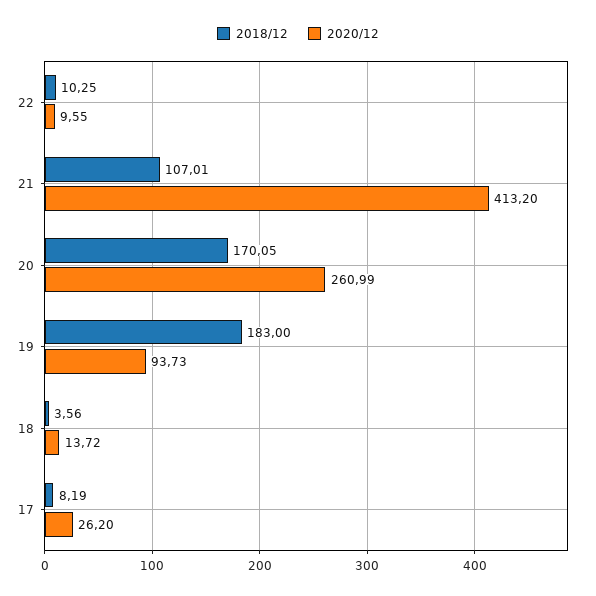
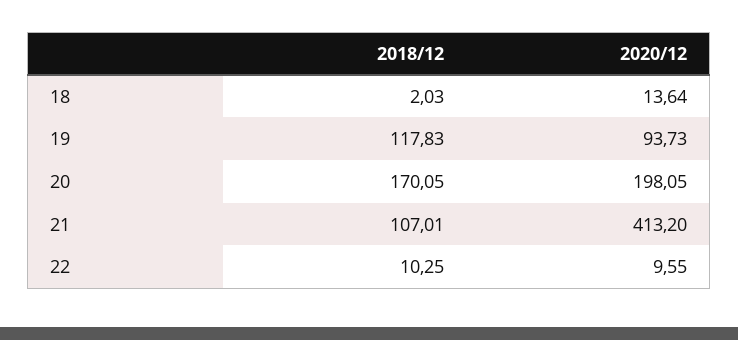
  {
    "2018/12": {
      "22": 10.25,
      "21": 107.01,
      "20": 170.05,
-     "19": 183,
+     "19": 117.83,
-     "18": 3.56,
+     "18": 2.03
-     "17": 8.19
    },
    "2020/12": {
      "22": 9.55,
      "21": 413.2,
-     "20": 260.99,
+     "20": 198.05,
      "19": 93.73,
-     "18": 13.72,
+     "18": 13.64
-     "17": 26.2
    }
  }

